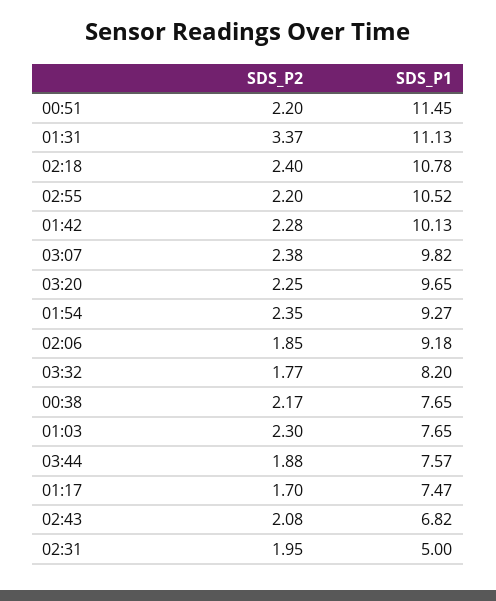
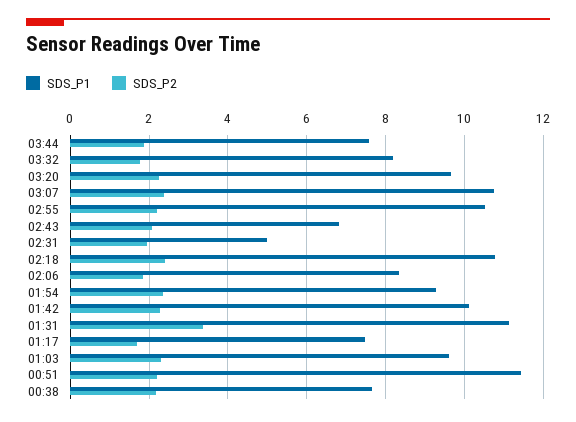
  {
    "SDS_P2": {
      "00:51": 2.2,
      "01:31": 3.37,
      "02:18": 2.4,
      "02:55": 2.2,
      "01:42": 2.28,
      "03:07": 2.38,
      "03:20": 2.25,
      "01:54": 2.35,
      "02:06": 1.85,
      "03:32": 1.77,
      "00:38": 2.17,
      "01:03": 2.3,
      "03:44": 1.88,
      "01:17": 1.7,
      "02:43": 2.08,
      "02:31": 1.95
    },
    "SDS_P1": {
      "00:51": 11.45,
      "01:31": 11.13,
      "02:18": 10.78,
      "02:55": 10.52,
      "01:42": 10.13,
-     "03:07": 9.82,
+     "03:07": 10.8,
      "03:20": 9.65,
      "01:54": 9.27,
-     "02:06": 9.18,
+     "02:06": 8.4,
      "03:32": 8.2,
      "00:38": 7.65,
-     "01:03": 7.65,
+     "01:03": 9.6,
      "03:44": 7.57,
      "01:17": 7.47,
      "02:43": 6.82,
      "02:31": 5
    }
  }

